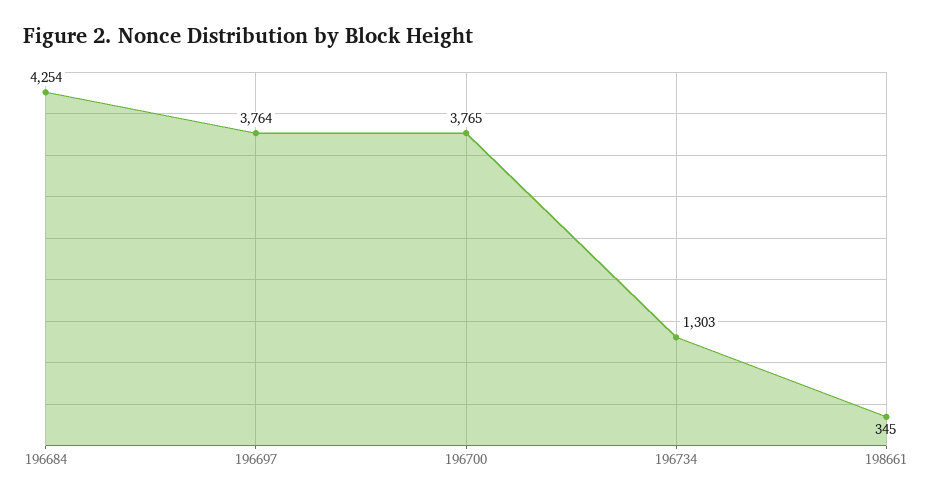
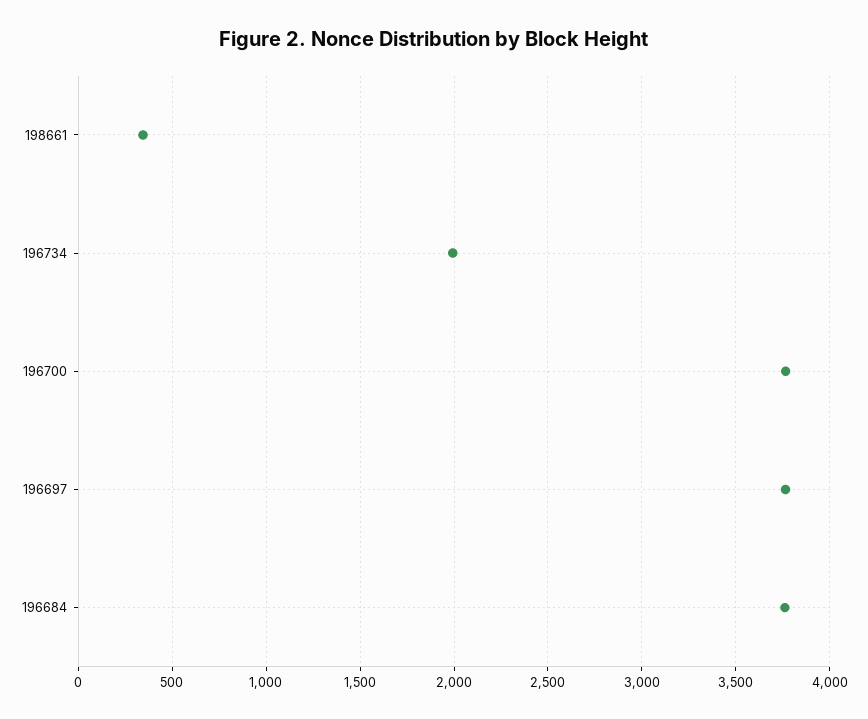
  {
-   "196684": 4254,
+   "196684": 3750,
    "196697": 3764,
    "196700": 3765,
-   "196734": 1303,
+   "196734": 2000,
    "198661": 345
  }

